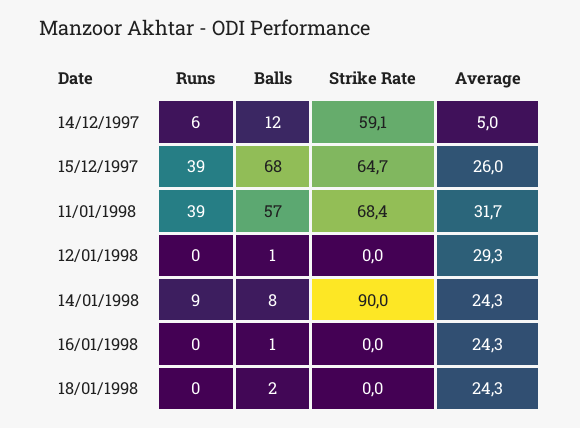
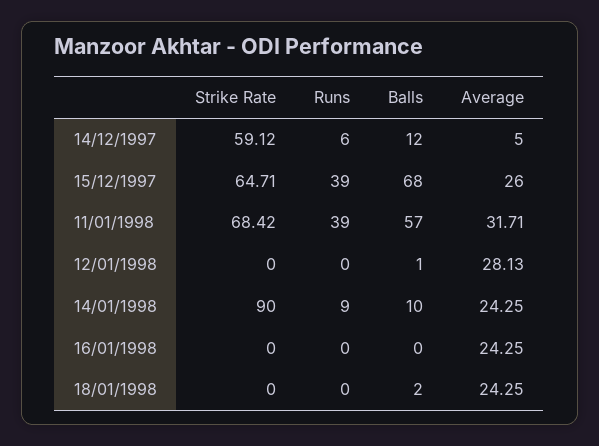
  {
    "Runs": {
      "14/12/1997": 6,
      "15/12/1997": 39,
      "11/01/1998": 39,
      "12/01/1998": 0,
      "14/01/1998": 9,
      "16/01/1998": 0,
      "18/01/1998": 0
    },
    "Balls": {
      "14/12/1997": 12,
      "15/12/1997": 68,
      "11/01/1998": 57,
      "12/01/1998": 1,
-     "14/01/1998": 8,
+     "14/01/1998": 10,
-     "16/01/1998": 1,
+     "16/01/1998": 0,
      "18/01/1998": 2
    },
    "Strike Rate": {
      "14/12/1997": 59.12,
      "15/12/1997": 64.71,
      "11/01/1998": 68.42,
      "12/01/1998": 0,
      "14/01/1998": 90,
      "16/01/1998": 0,
      "18/01/1998": 0
    },
    "Average": {
      "14/12/1997": 5,
      "15/12/1997": 26,
      "11/01/1998": 31.71,
-     "12/01/1998": 29.3,
+     "12/01/1998": 28.13,
      "14/01/1998": 24.25,
      "16/01/1998": 24.25,
      "18/01/1998": 24.25
    }
  }

